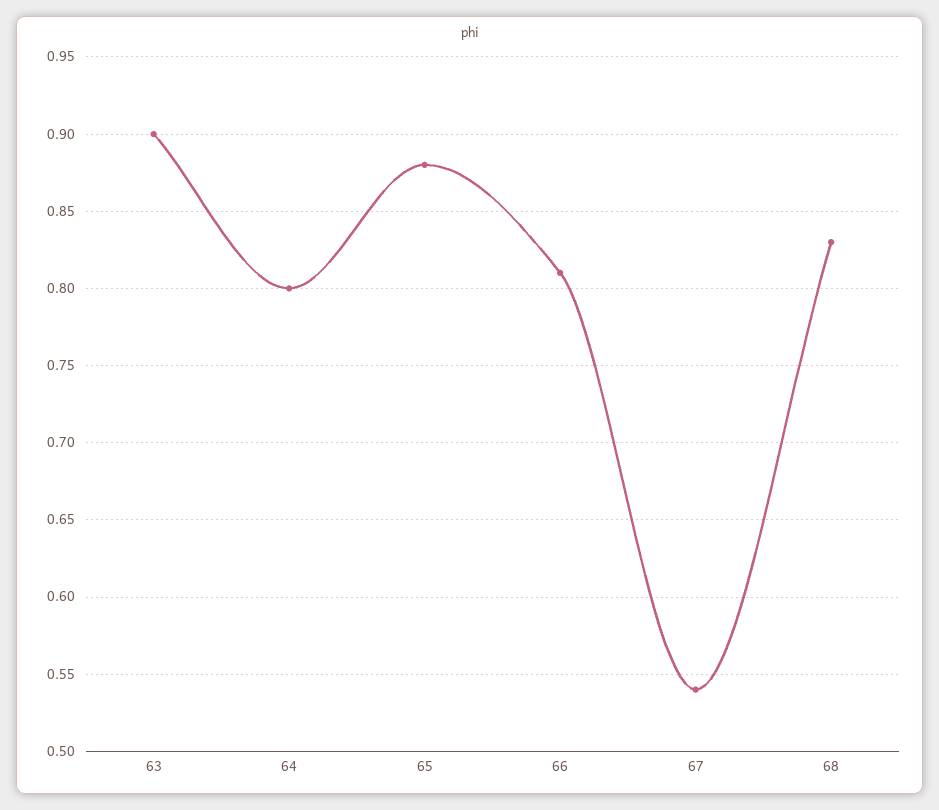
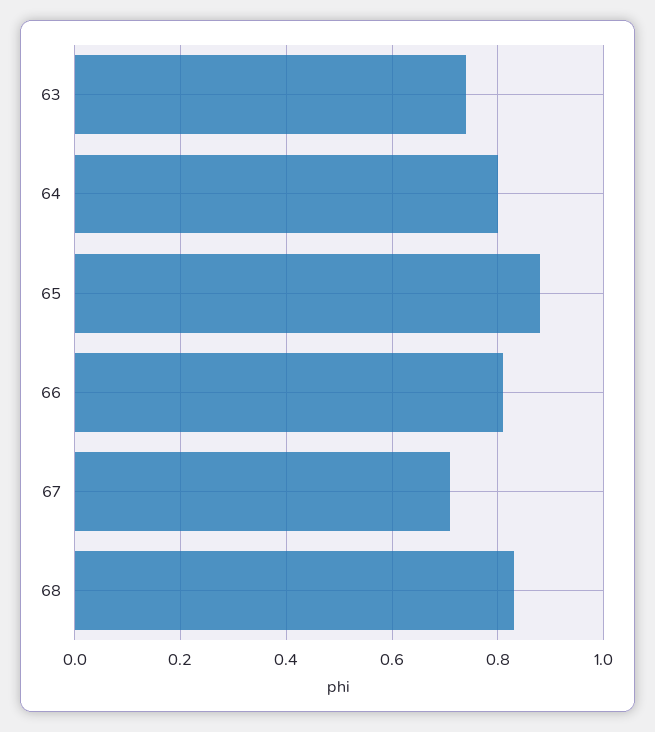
  {
-   "63": 0.9,
+   "63": 0.75,
    "64": 0.8,
    "65": 0.88,
    "66": 0.81,
-   "67": 0.54,
+   "67": 0.7,
    "68": 0.83
  }

